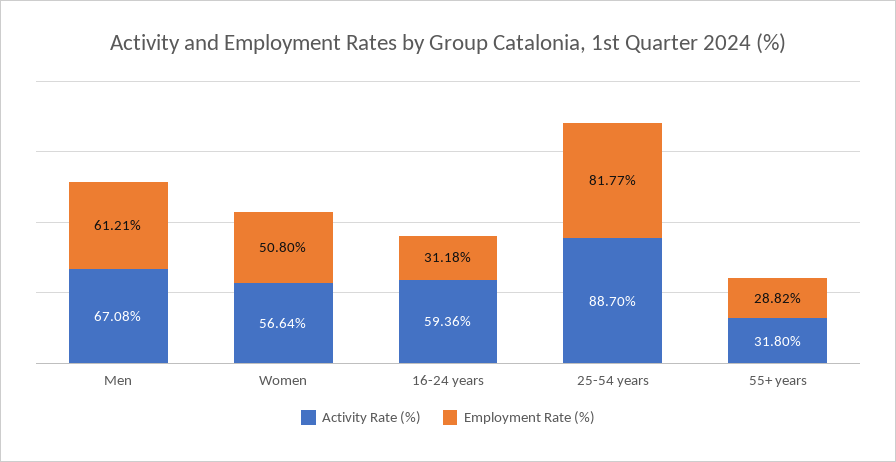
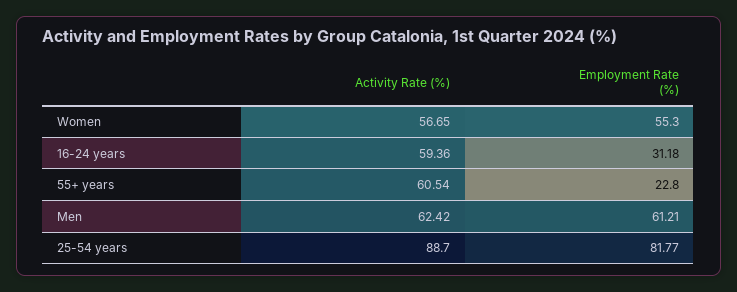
  {
    "Activity Rate (%)": {
-     "Men": 67.08,
+     "Men": 62.42,
-     "Women": 56.64,
+     "Women": 56.65,
      "16-24 years": 59.36,
      "25-54 years": 88.7,
-     "55+ years": 31.8
+     "55+ years": 60.54
    },
    "Employment Rate (%)": {
      "Men": 61.21,
-     "Women": 50.8,
+     "Women": 55.3,
      "16-24 years": 31.18,
      "25-54 years": 81.77,
-     "55+ years": 28.82
+     "55+ years": 22.8
    }
  }

